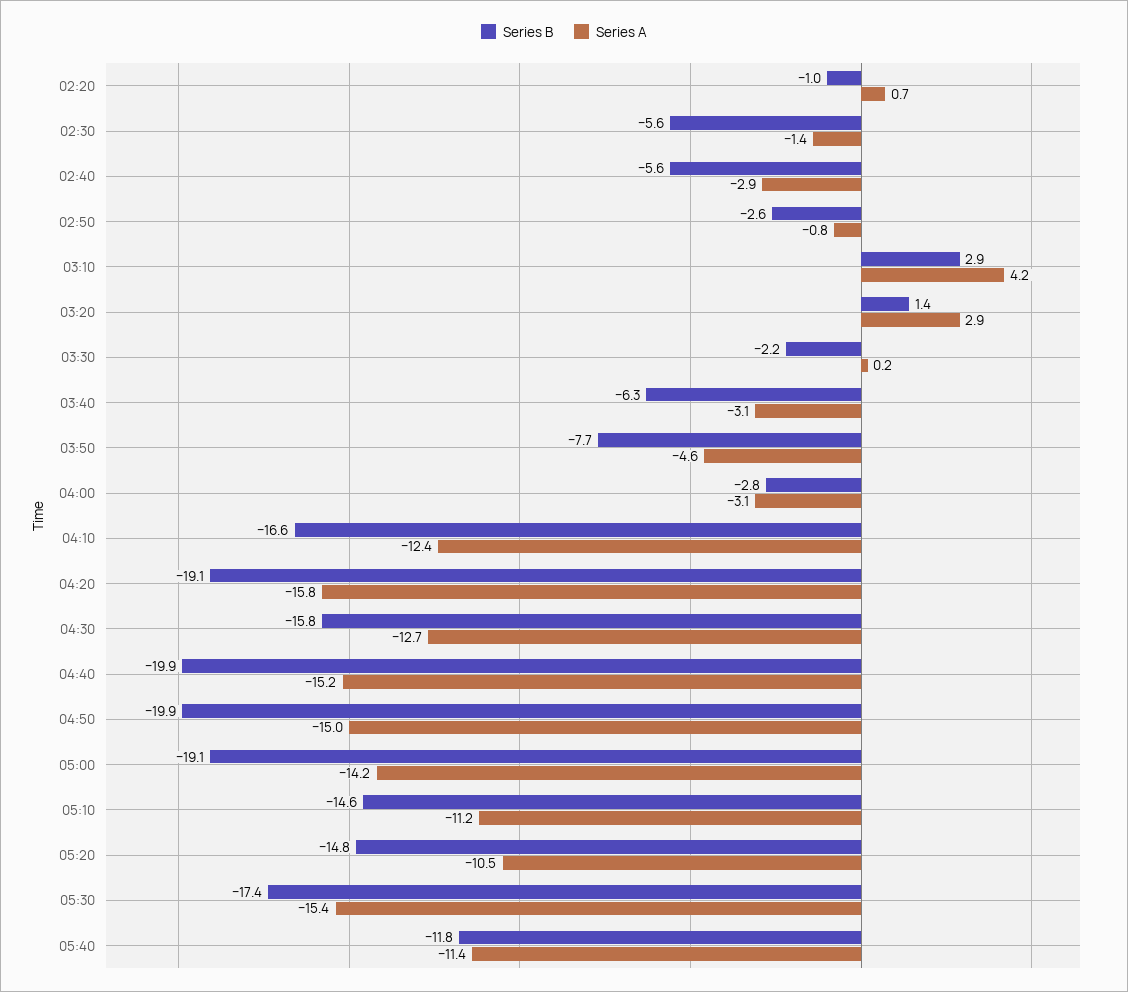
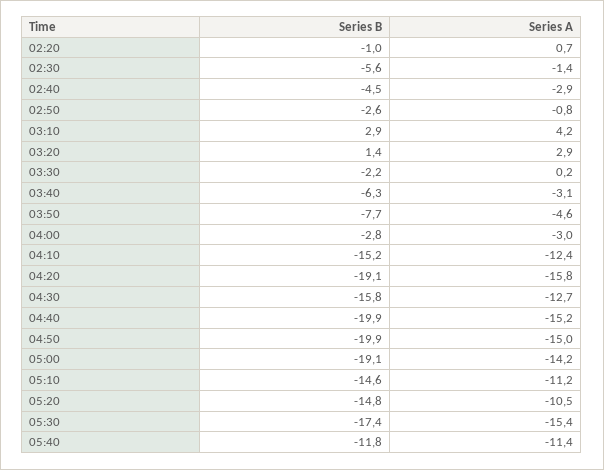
  {
    "Series B": {
      "02:20": -1,
      "02:30": -5.6,
-     "02:40": -5.6,
+     "02:40": -4.5,
      "02:50": -2.6,
      "03:10": 2.9,
      "03:20": 1.4,
      "03:30": -2.2,
      "03:40": -6.3,
      "03:50": -7.7,
      "04:00": -2.8,
-     "04:10": -16.6,
+     "04:10": -15.2,
      "04:20": -19.1,
      "04:30": -15.8,
      "04:40": -19.9,
      "04:50": -19.9,
      "05:00": -19.1,
      "05:10": -14.6,
      "05:20": -14.8,
      "05:30": -17.4,
      "05:40": -11.8
    },
    "Series A": {
      "02:20": 0.7,
      "02:30": -1.4,
      "02:40": -2.9,
      "02:50": -0.8,
      "03:10": 4.2,
      "03:20": 2.9,
      "03:30": 0.2,
      "03:40": -3.1,
      "03:50": -4.6,
-     "04:00": -3.1,
+     "04:00": -3,
      "04:10": -12.4,
      "04:20": -15.8,
      "04:30": -12.7,
      "04:40": -15.2,
      "04:50": -15,
      "05:00": -14.2,
      "05:10": -11.2,
      "05:20": -10.5,
      "05:30": -15.4,
      "05:40": -11.4
    }
  }

